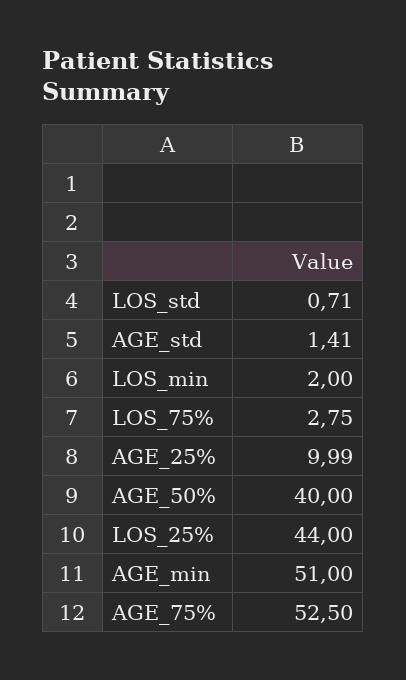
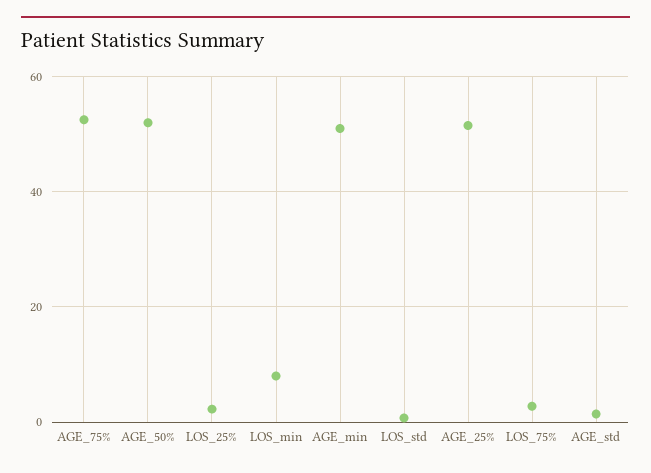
  {
    "LOS_std": 0.71,
    "AGE_std": 1.41,
-   "LOS_min": 2,
+   "LOS_min": 8,
    "LOS_75%": 2.75,
-   "AGE_25%": 9.99,
+   "AGE_25%": 52,
-   "AGE_50%": 40,
+   "AGE_50%": 52,
-   "LOS_25%": 44,
+   "LOS_25%": 2,
    "AGE_min": 51,
    "AGE_75%": 52.5
  }

